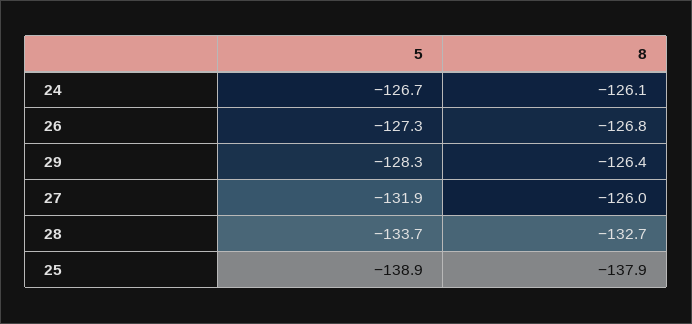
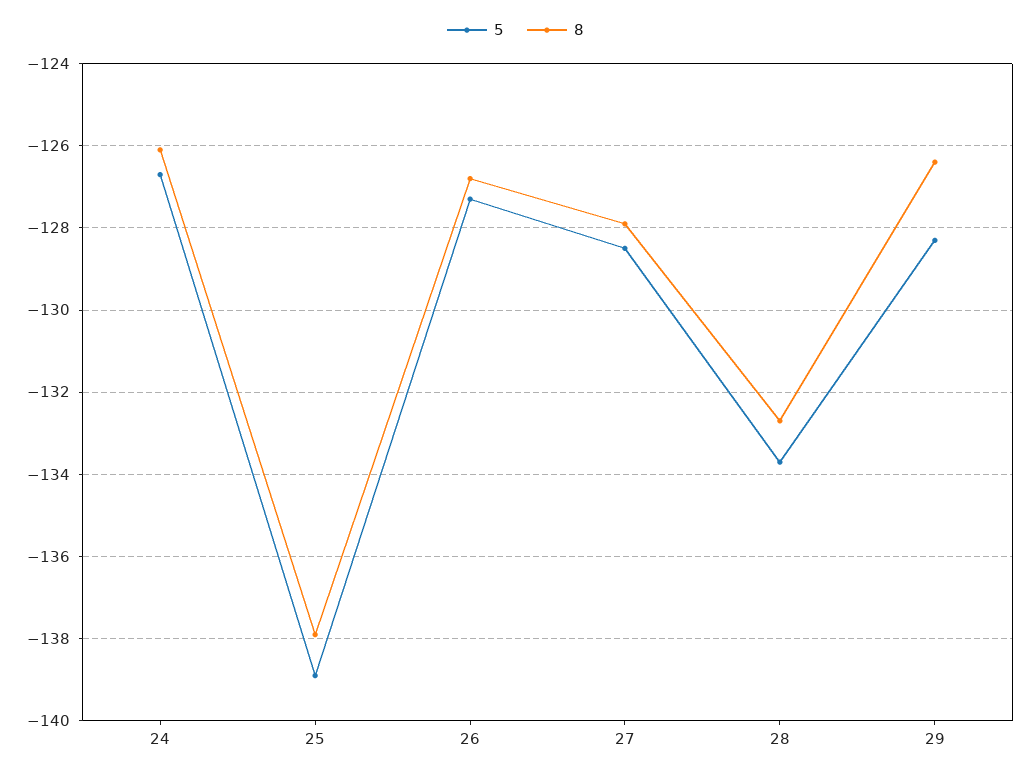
  {
    "5": {
      "24": -126.7,
      "26": -127.3,
      "29": -128.3,
-     "27": -131.9,
+     "27": -128.5,
      "28": -133.7,
      "25": -138.9
    },
    "8": {
      "24": -126.1,
      "26": -126.8,
      "29": -126.4,
-     "27": -126,
+     "27": -128,
      "28": -132.7,
      "25": -137.9
    }
  }

